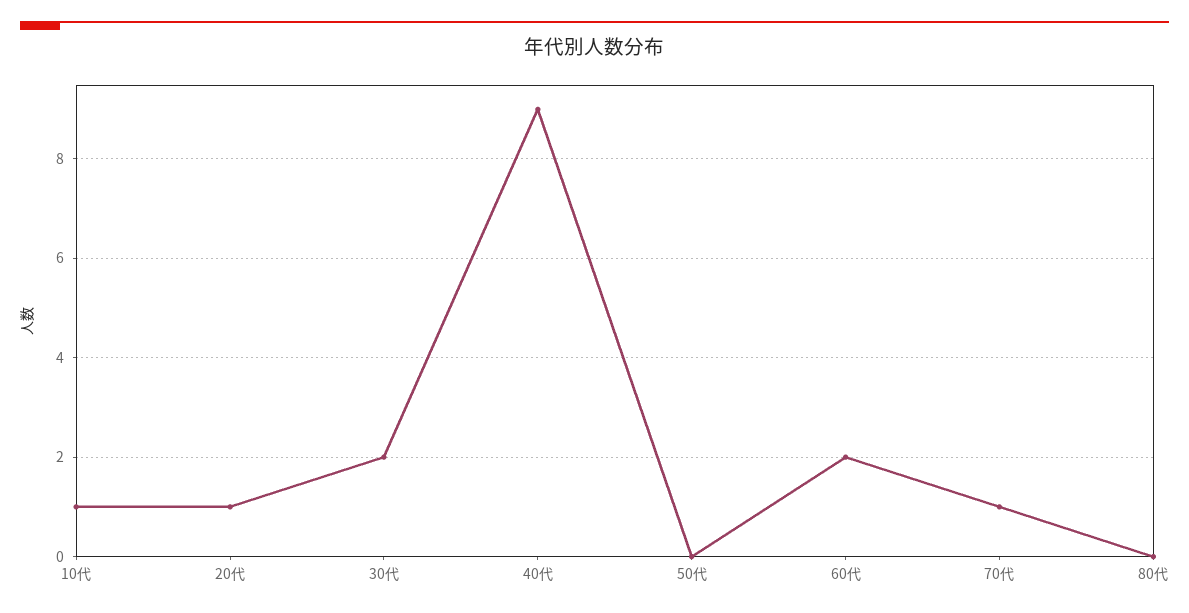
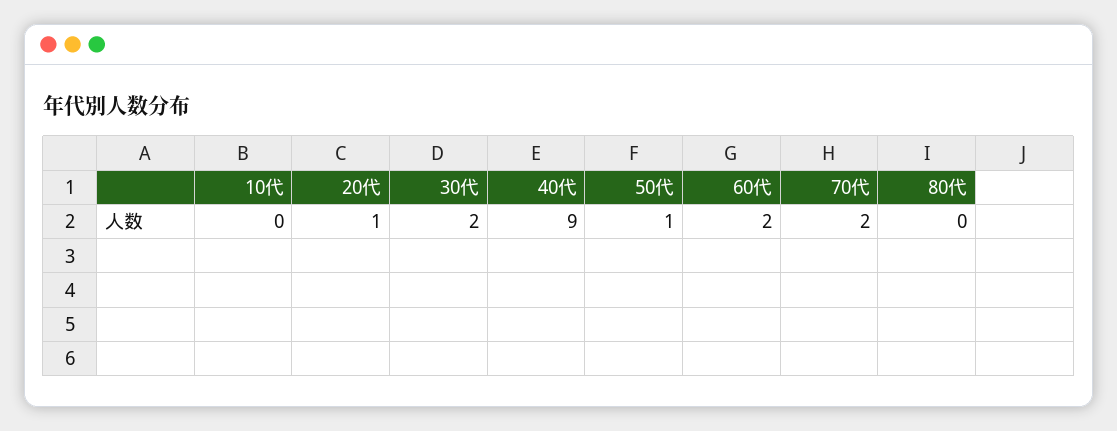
  {
-   "10代": 1,
+   "10代": 0,
    "20代": 1,
    "30代": 2,
    "40代": 9,
-   "50代": 0,
+   "50代": 1,
    "60代": 2,
-   "70代": 1,
+   "70代": 2,
    "80代": 0
  }

